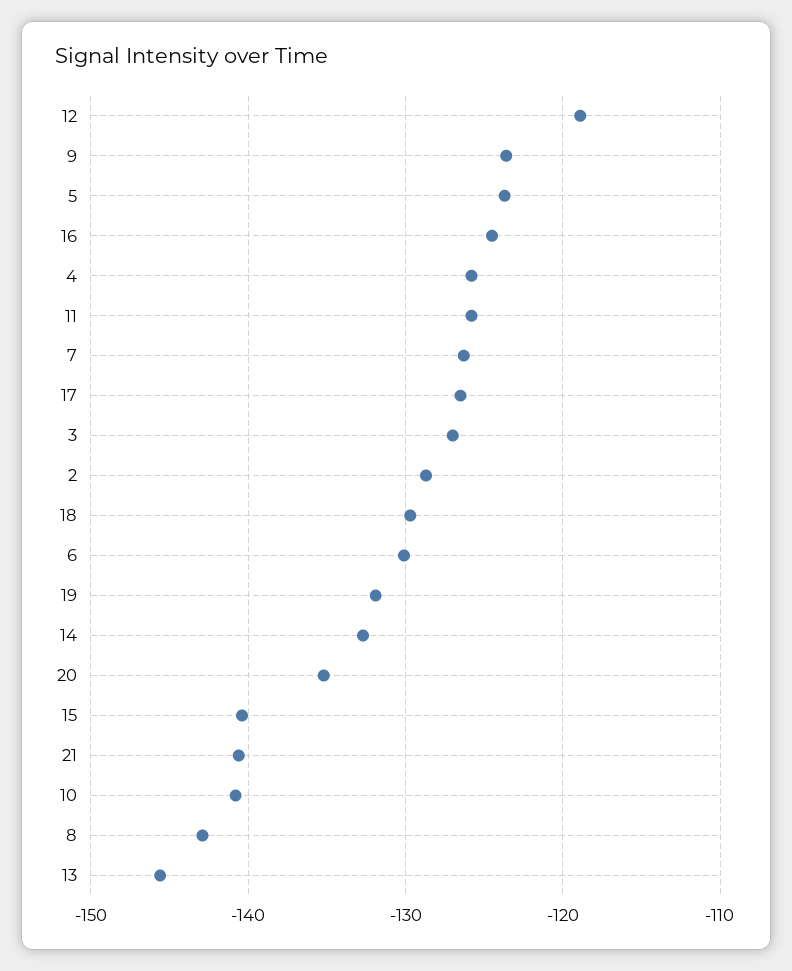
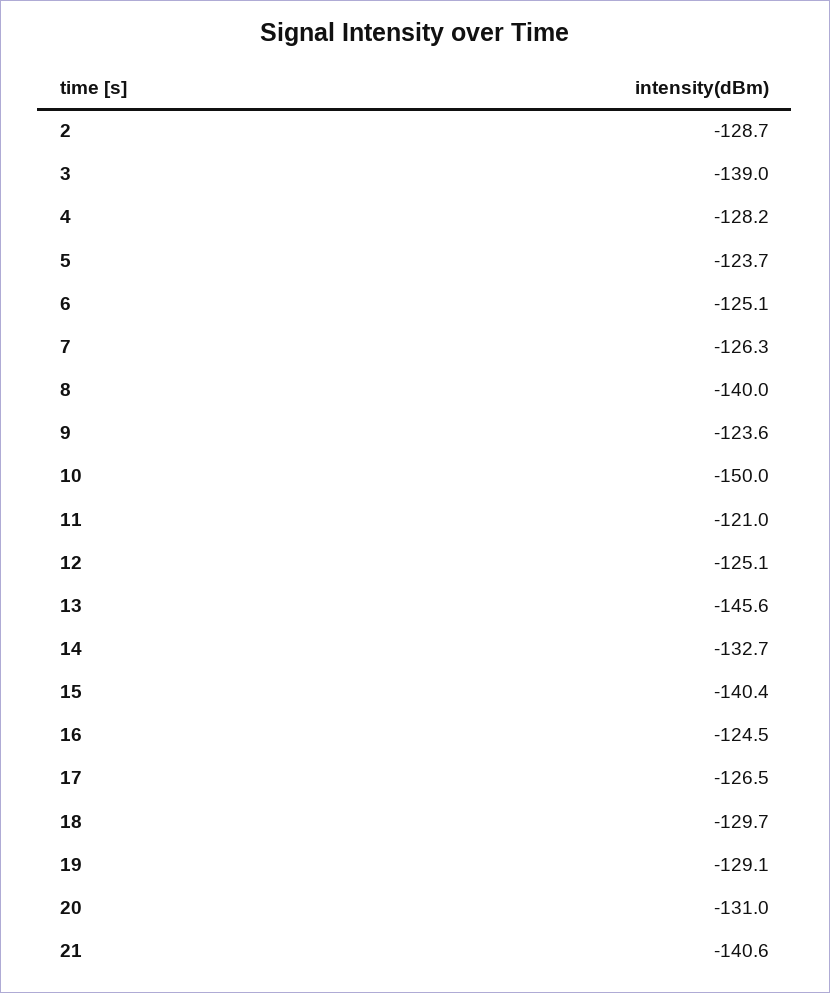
  {
-   "12": -119,
+   "12": -125.1,
    "9": -123.6,
    "5": -123.7,
    "16": -124.5,
-   "4": -126,
+   "4": -128.2,
-   "11": -126,
+   "11": -121,
    "7": -126.3,
    "17": -126.5,
-   "3": -127,
+   "3": -139,
    "2": -128.7,
    "18": -129.7,
-   "6": -130,
+   "6": -125.1,
-   "19": -132,
+   "19": -129.1,
    "14": -132.7,
-   "20": -135,
+   "20": -131,
    "15": -140.4,
    "21": -140.6,
-   "10": -141,
+   "10": -150,
-   "8": -143,
+   "8": -140,
    "13": -145.6
  }

